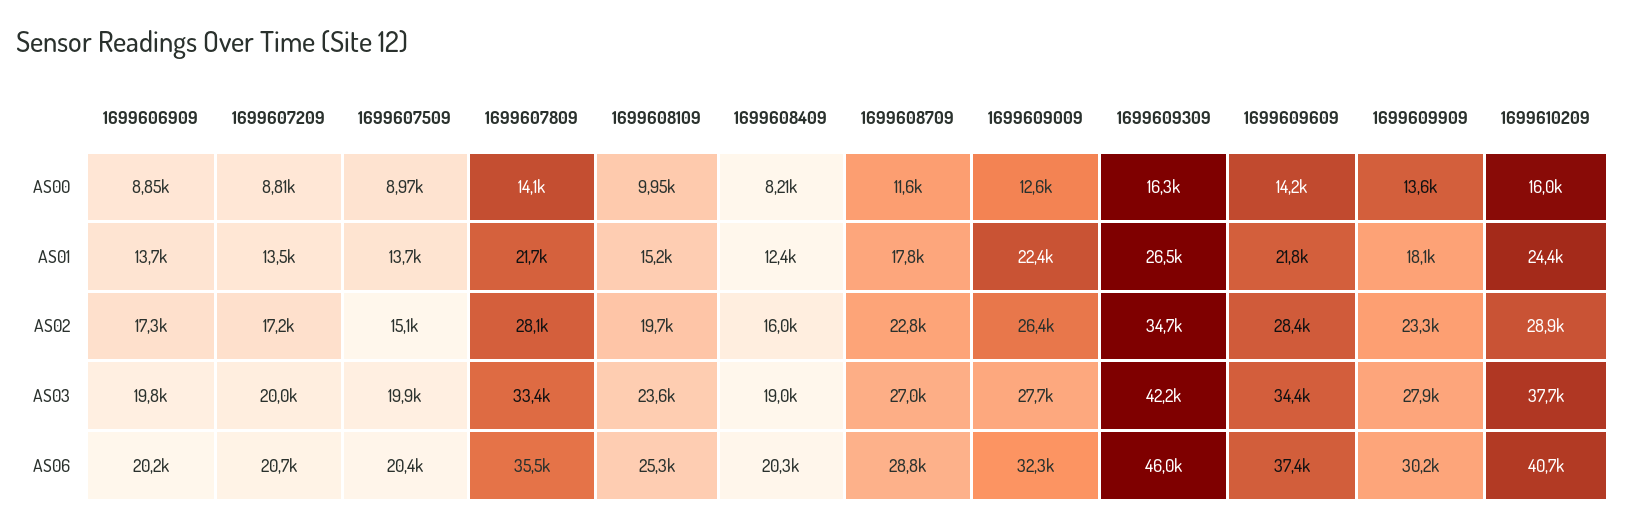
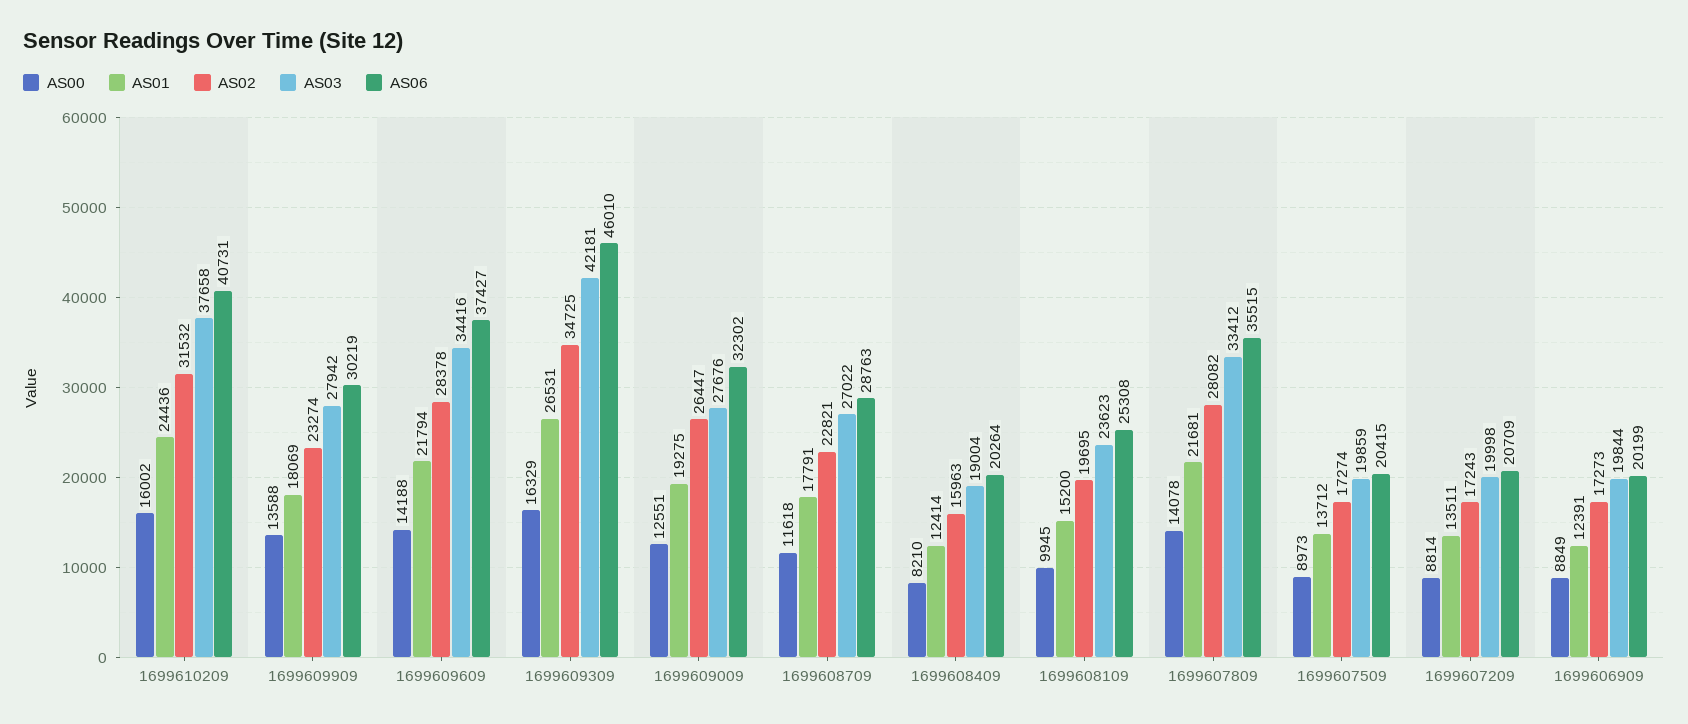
  {
    "AS00": {
      "1699606909": 8849,
      "1699607209": 8814,
      "1699607509": 8973,
      "1699607809": 14078,
      "1699608109": 9945,
      "1699608409": 8210,
      "1699608709": 11618,
      "1699609009": 12551,
      "1699609309": 16329,
      "1699609609": 14188,
      "1699609909": 13588,
      "1699610209": 16002
    },
    "AS01": {
-     "1699606909": 13700,
+     "1699606909": 12391,
      "1699607209": 13511,
      "1699607509": 13712,
      "1699607809": 21681,
      "1699608109": 15200,
      "1699608409": 12414,
      "1699608709": 17791,
-     "1699609009": 22400,
+     "1699609009": 19275,
      "1699609309": 26531,
      "1699609609": 21794,
      "1699609909": 18069,
      "1699610209": 24436
    },
    "AS02": {
      "1699606909": 17273,
      "1699607209": 17243,
-     "1699607509": 15100,
+     "1699607509": 17274,
      "1699607809": 28082,
      "1699608109": 19695,
      "1699608409": 15963,
      "1699608709": 22821,
      "1699609009": 26447,
      "1699609309": 34725,
      "1699609609": 28378,
      "1699609909": 23274,
-     "1699610209": 28900
+     "1699610209": 31532
    },
    "AS03": {
      "1699606909": 19844,
      "1699607209": 19998,
      "1699607509": 19859,
      "1699607809": 33412,
      "1699608109": 23623,
      "1699608409": 19004,
      "1699608709": 27022,
      "1699609009": 27676,
      "1699609309": 42181,
      "1699609609": 34416,
      "1699609909": 27942,
      "1699610209": 37658
    },
    "AS06": {
      "1699606909": 20199,
      "1699607209": 20709,
      "1699607509": 20415,
      "1699607809": 35515,
      "1699608109": 25308,
      "1699608409": 20264,
      "1699608709": 28763,
      "1699609009": 32302,
      "1699609309": 46010,
      "1699609609": 37427,
      "1699609909": 30219,
      "1699610209": 40731
    }
  }

